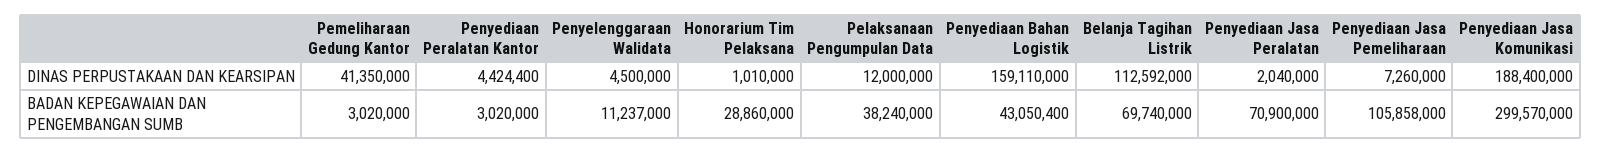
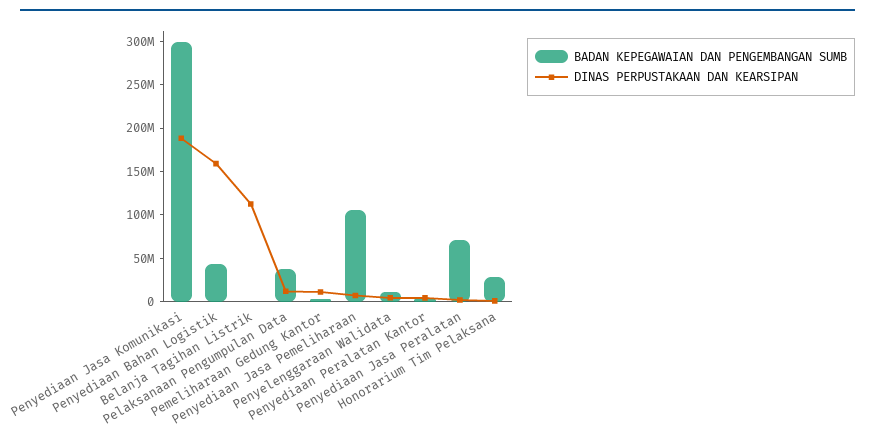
  {
    "DINAS PERPUSTAKAAN DAN KEARSIPAN": {
-     "Pemeliharaan Gedung Kantor": 41350000,
+     "Pemeliharaan Gedung Kantor": 10000000,
      "Penyediaan Peralatan Kantor": 4424400,
      "Penyelenggaraan Walidata": 4500000,
      "Honorarium Tim Pelaksana": 1010000,
      "Pelaksanaan Pengumpulan Data": 12000000,
      "Penyediaan Bahan Logistik": 159110000,
      "Belanja Tagihan Listrik": 112592000,
      "Penyediaan Jasa Peralatan": 2040000,
      "Penyediaan Jasa Pemeliharaan": 7260000,
      "Penyediaan Jasa Komunikasi": 188400000
    },
    "BADAN KEPEGAWAIAN DAN PENGEMBANGAN SUMB": {
      "Pemeliharaan Gedung Kantor": 3020000,
      "Penyediaan Peralatan Kantor": 3020000,
      "Penyelenggaraan Walidata": 11237000,
      "Honorarium Tim Pelaksana": 28860000,
      "Pelaksanaan Pengumpulan Data": 38240000,
      "Penyediaan Bahan Logistik": 43050400,
-     "Belanja Tagihan Listrik": 69740000,
+     "Belanja Tagihan Listrik": 0,
      "Penyediaan Jasa Peralatan": 70900000,
      "Penyediaan Jasa Pemeliharaan": 105858000,
      "Penyediaan Jasa Komunikasi": 299570000
    }
  }

